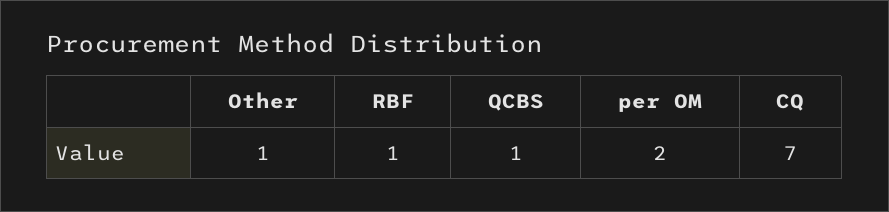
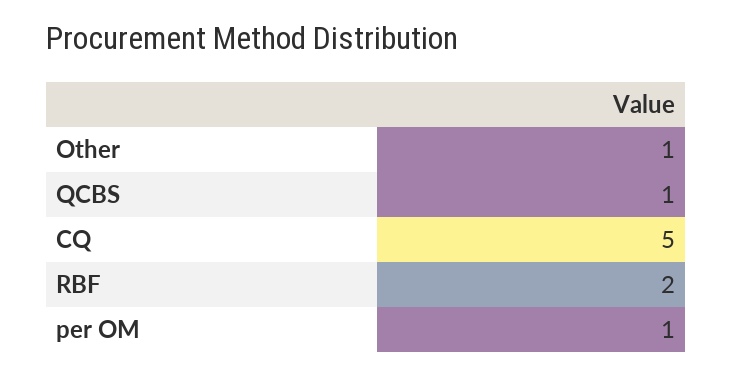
  {
    "Other": 1,
-   "RBF": 1,
+   "RBF": 2,
    "QCBS": 1,
-   "per OM": 2,
+   "per OM": 1,
-   "CQ": 7
+   "CQ": 5
  }

